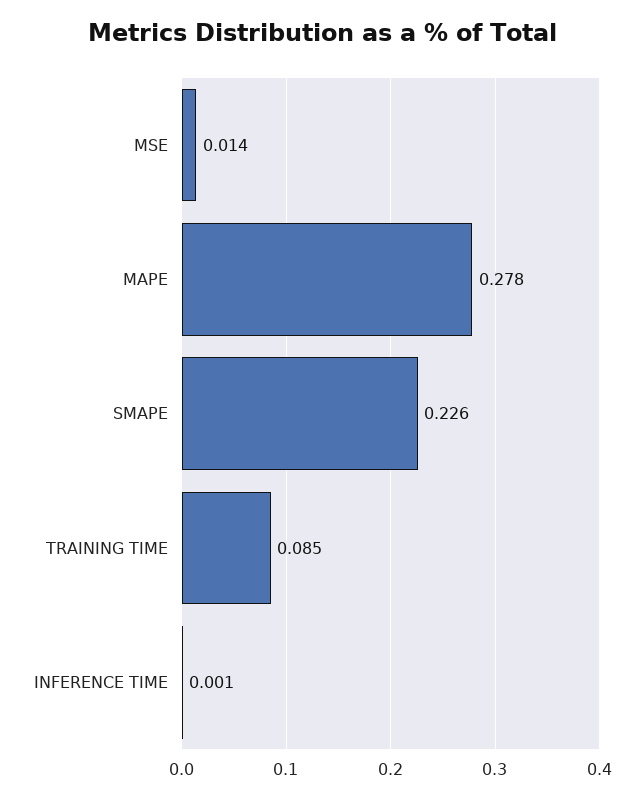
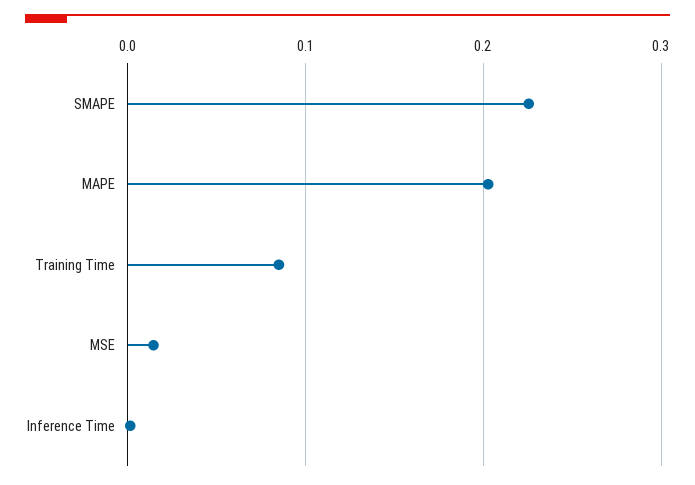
  {
    "MSE": 0.014,
-   "MAPE": 0.278,
+   "MAPE": 0.2,
    "SMAPE": 0.226,
    "TRAINING TIME": 0.085,
    "INFERENCE TIME": 0.001
  }

